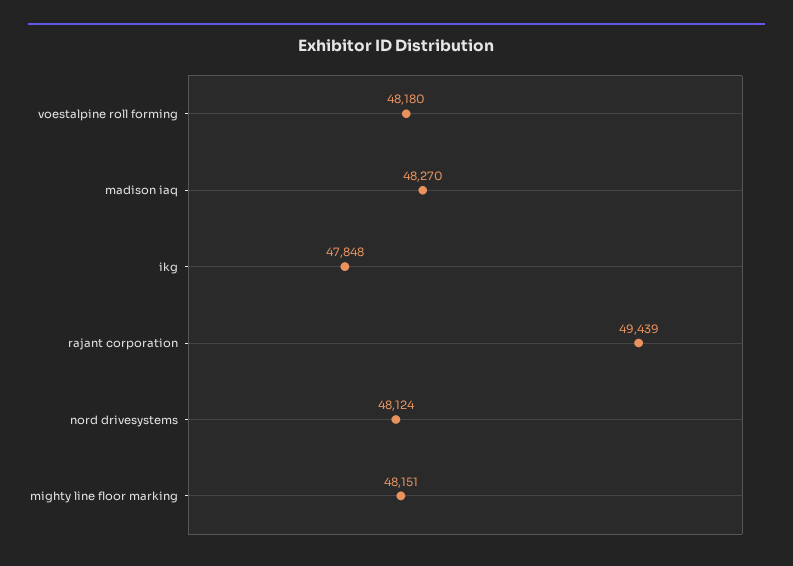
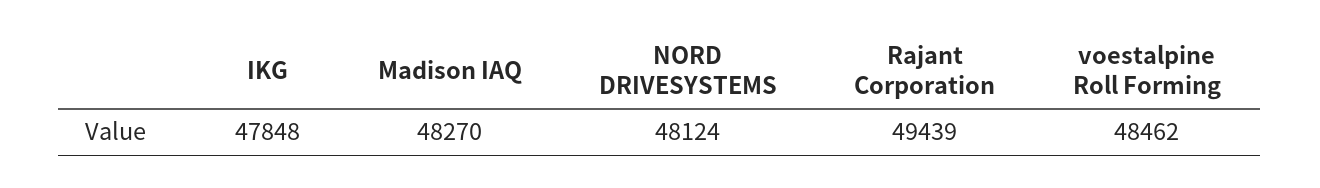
  {
-   "voestalpine roll forming": 48180,
+   "voestalpine roll forming": 48462,
    "madison iaq": 48270,
    "ikg": 47848,
    "rajant corporation": 49439,
-   "nord drivesystems": 48124,
+   "nord drivesystems": 48124
-   "mighty line floor marking": 48151
  }

